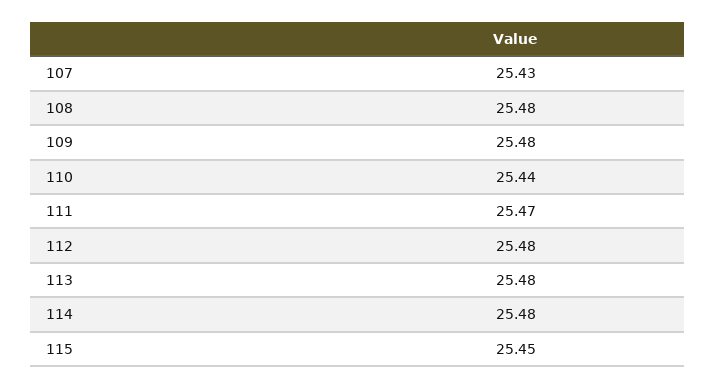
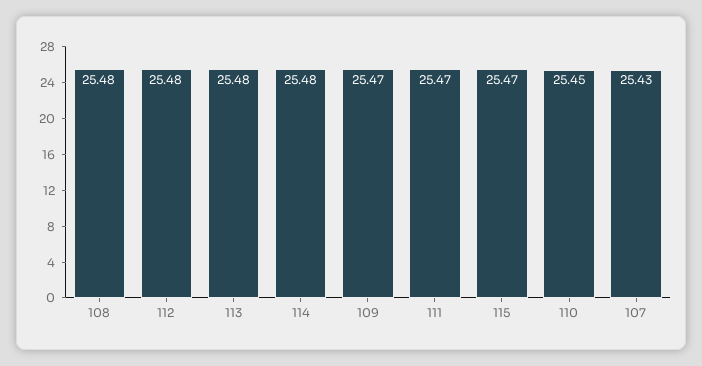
  {
    "107": 25.43,
    "108": 25.48,
-   "109": 25.48,
+   "109": 25.47,
-   "110": 25.44,
+   "110": 25.45,
    "111": 25.47,
    "112": 25.48,
    "113": 25.48,
    "114": 25.48,
-   "115": 25.45
+   "115": 25.47
  }

